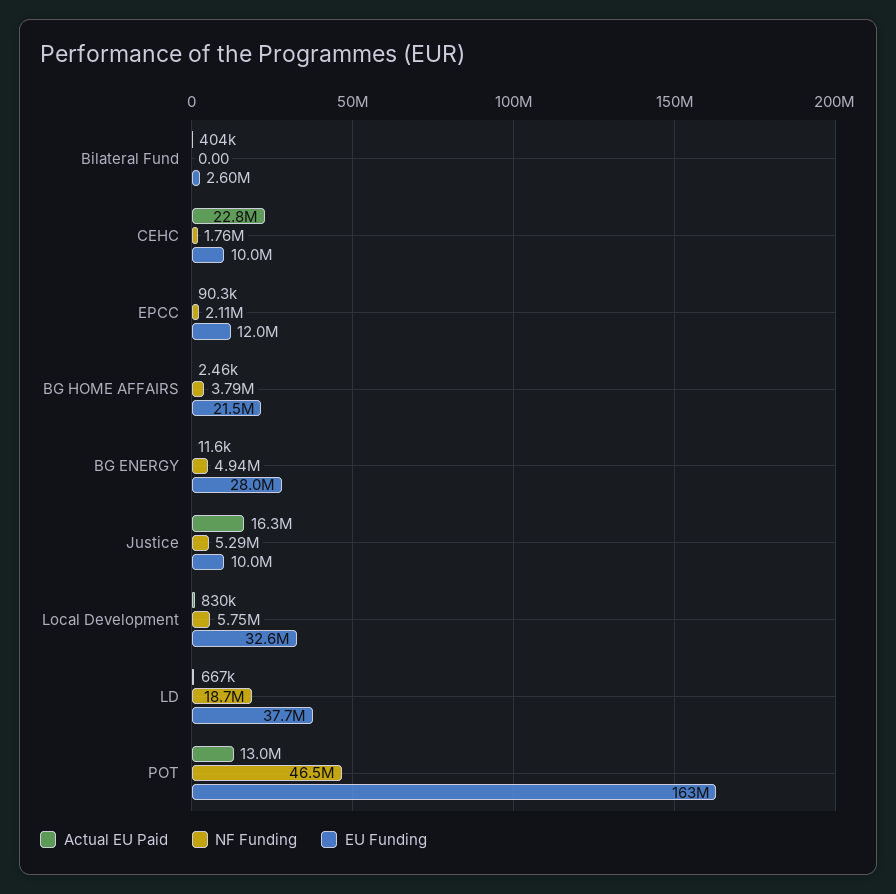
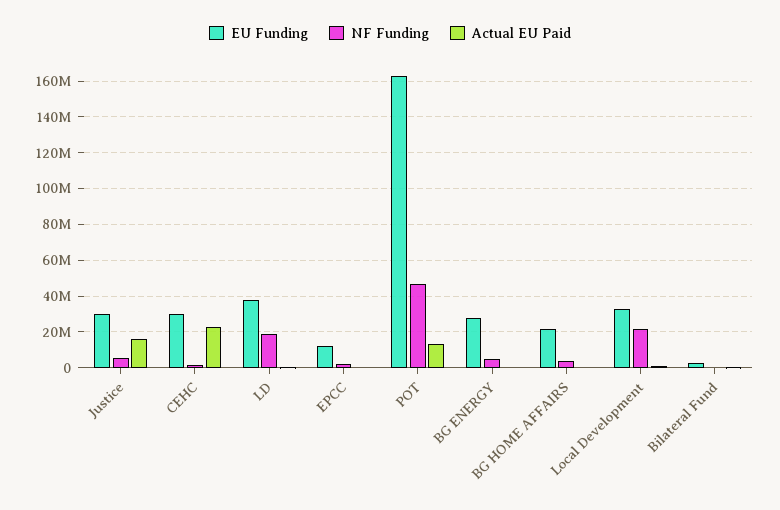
  {
    "Actual EU Paid": {
      "Bilateral Fund": 404000,
      "CEHC": 22800000,
      "EPCC": 90300,
      "BG HOME AFFAIRS": 2460,
      "BG ENERGY": 11600,
      "Justice": 16300000,
      "Local Development": 830000,
      "LD": 667000,
      "POT": 13000000
    },
    "NF Funding": {
      "Bilateral Fund": 0,
      "CEHC": 1760000,
      "EPCC": 2110000,
      "BG HOME AFFAIRS": 3790000,
      "BG ENERGY": 4940000,
      "Justice": 5290000,
-     "Local Development": 5750000,
+     "Local Development": 20000000,
      "LD": 18700000,
      "POT": 46500000
    },
    "EU Funding": {
      "Bilateral Fund": 2600000,
-     "CEHC": 10000000,
+     "CEHC": 30000000,
      "EPCC": 12000000,
      "BG HOME AFFAIRS": 21500000,
      "BG ENERGY": 28000000,
-     "Justice": 10000000,
+     "Justice": 30000000,
      "Local Development": 32600000,
      "LD": 37700000,
      "POT": 163000000
    }
  }

